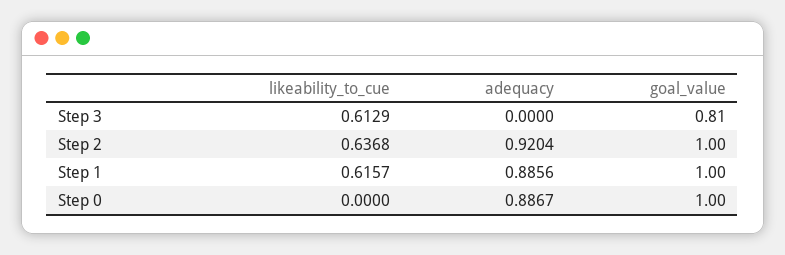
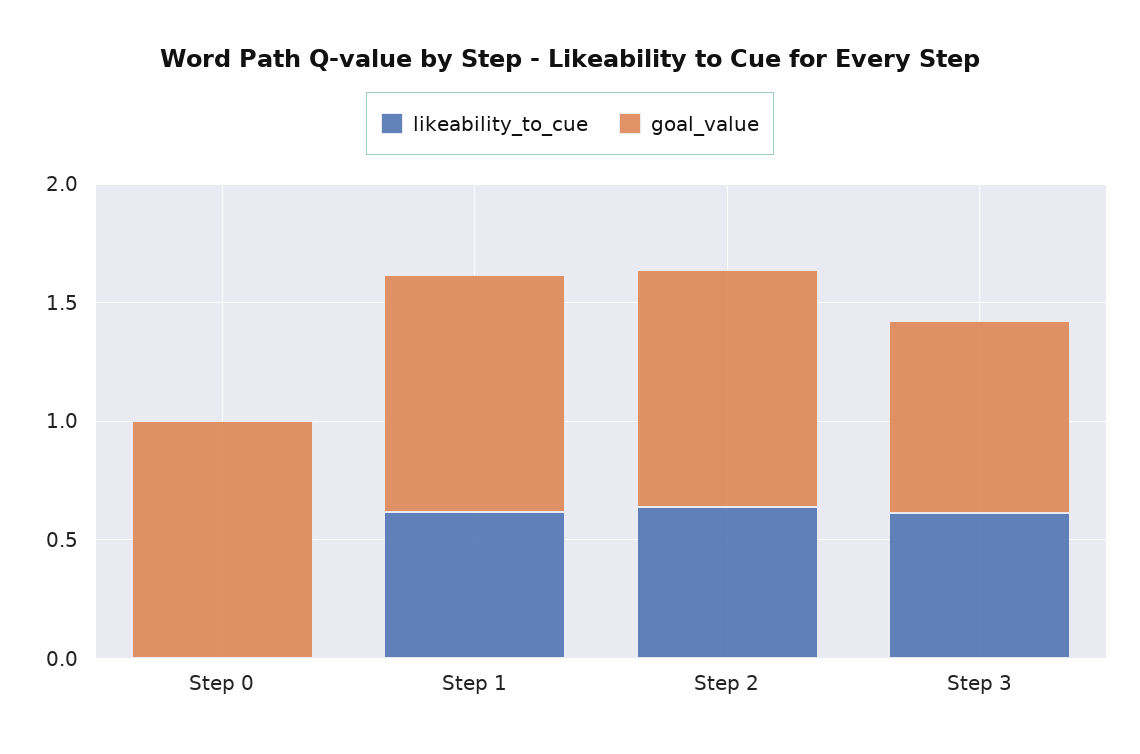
  {
    "likeability_to_cue": {
      "Step 3": 0.6129,
      "Step 2": 0.6368,
      "Step 1": 0.6157,
      "Step 0": 0
    },
-   "adequacy": {
-     "Step 3": 0,
-     "Step 2": 0.9204,
-     "Step 1": 0.8856,
-     "Step 0": 0.8867
-   },
    "goal_value": {
      "Step 3": 0.81,
      "Step 2": 1,
      "Step 1": 1,
      "Step 0": 1
    }
  }

